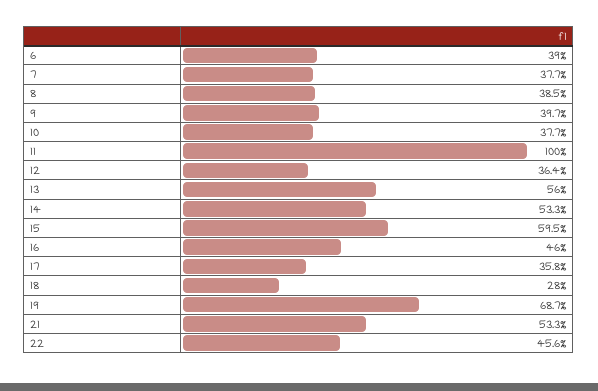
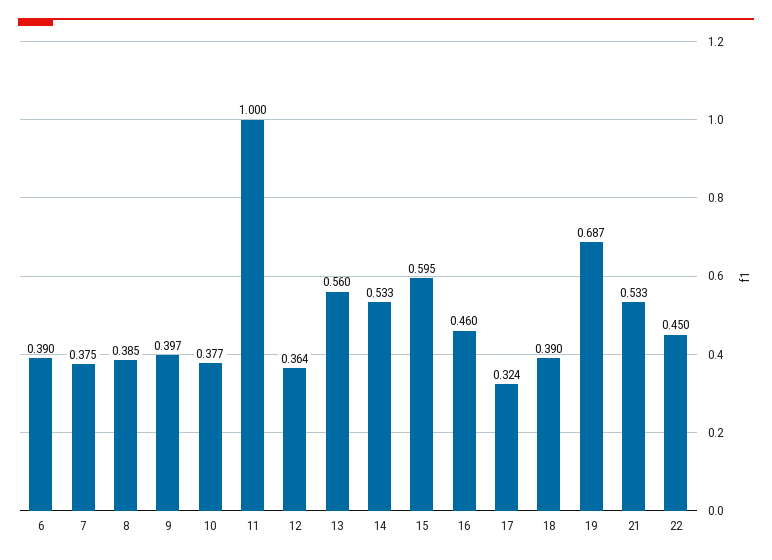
  {
    "6": 0.39,
-   "7": 0.377,
+   "7": 0.375,
    "8": 0.385,
    "9": 0.397,
    "10": 0.377,
    "11": 1,
    "12": 0.364,
    "13": 0.56,
    "14": 0.533,
    "15": 0.595,
    "16": 0.46,
-   "17": 0.358,
+   "17": 0.324,
-   "18": 0.28,
+   "18": 0.39,
    "19": 0.687,
    "21": 0.533,
-   "22": 0.456
+   "22": 0.45
  }

